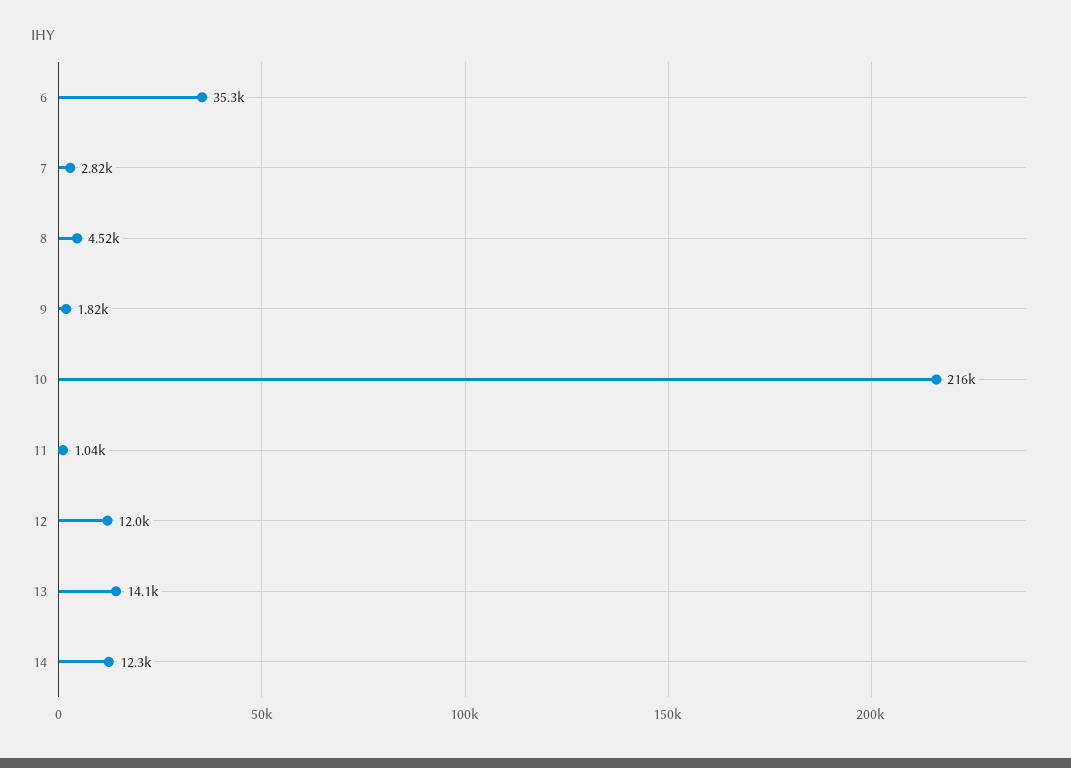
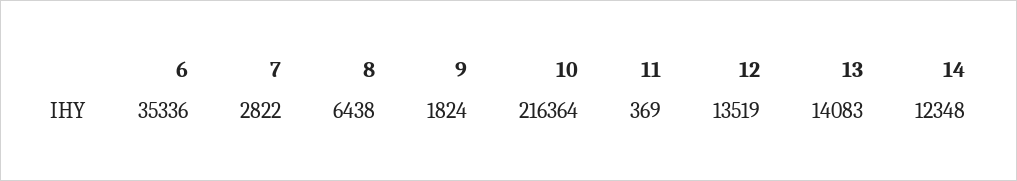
  {
    "6": 35336,
    "7": 2822,
-   "8": 4520,
+   "8": 6438,
    "9": 1824,
    "10": 216364,
-   "11": 1040,
+   "11": 369,
-   "12": 12000,
+   "12": 13519,
    "13": 14083,
    "14": 12348
  }

